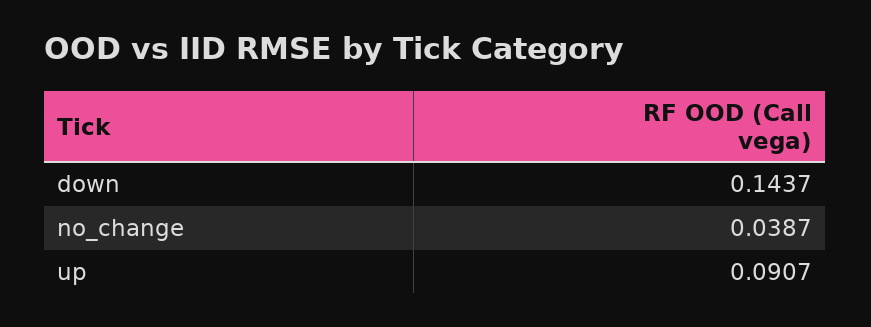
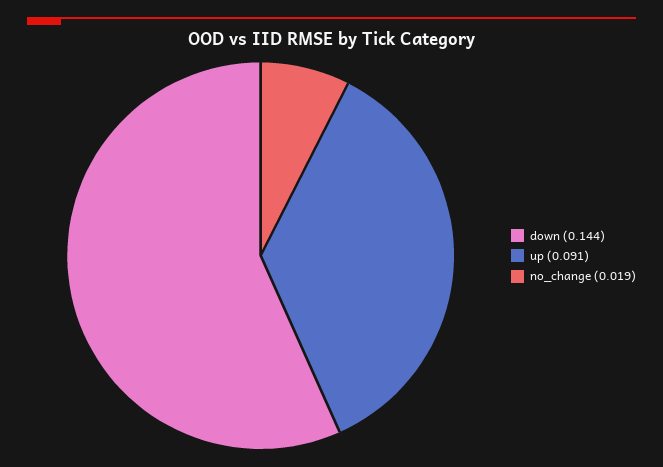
  {
    "down": 0.1437,
-   "no_change": 0.0387,
+   "no_change": 0.019,
    "up": 0.0907
  }

